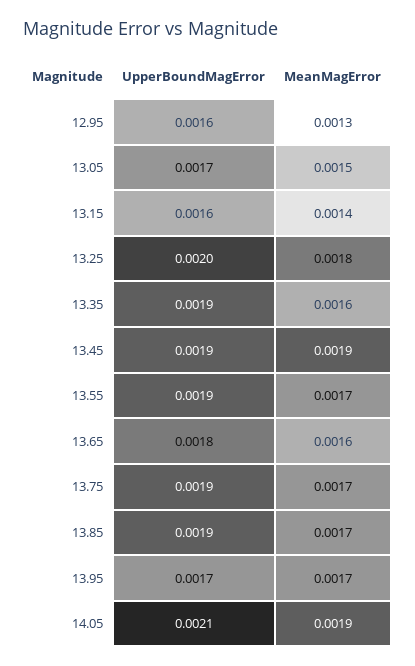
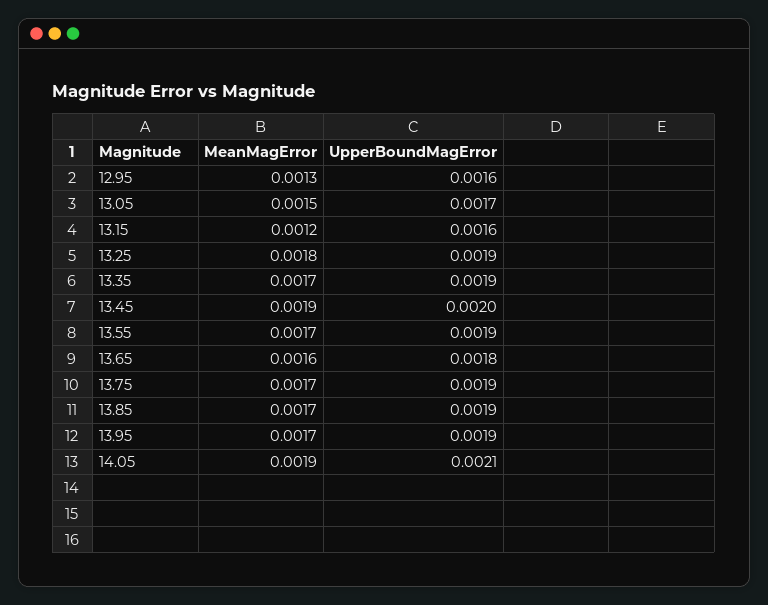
  {
    "UpperBoundMagError": {
      "12.95": 0.0016,
      "13.05": 0.0017,
      "13.15": 0.0016,
-     "13.25": 0.002,
+     "13.25": 0.0019,
      "13.35": 0.0019,
-     "13.45": 0.0019,
+     "13.45": 0.002,
      "13.55": 0.0019,
      "13.65": 0.0018,
      "13.75": 0.0019,
      "13.85": 0.0019,
-     "13.95": 0.0017,
+     "13.95": 0.0019,
      "14.05": 0.0021
    },
    "MeanMagError": {
      "12.95": 0.0013,
      "13.05": 0.0015,
-     "13.15": 0.0014,
+     "13.15": 0.0012,
      "13.25": 0.0018,
-     "13.35": 0.0016,
+     "13.35": 0.0017,
      "13.45": 0.0019,
      "13.55": 0.0017,
      "13.65": 0.0016,
      "13.75": 0.0017,
      "13.85": 0.0017,
      "13.95": 0.0017,
      "14.05": 0.0019
    }
  }

